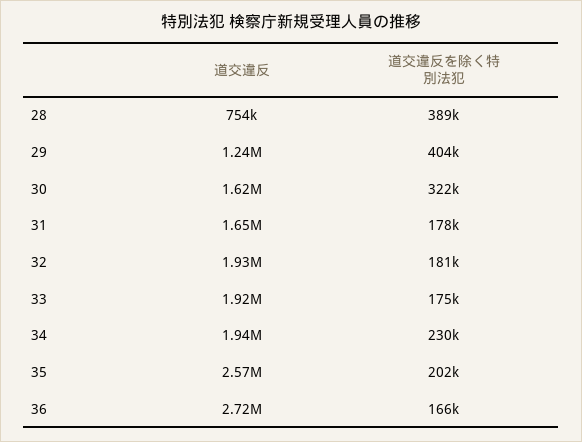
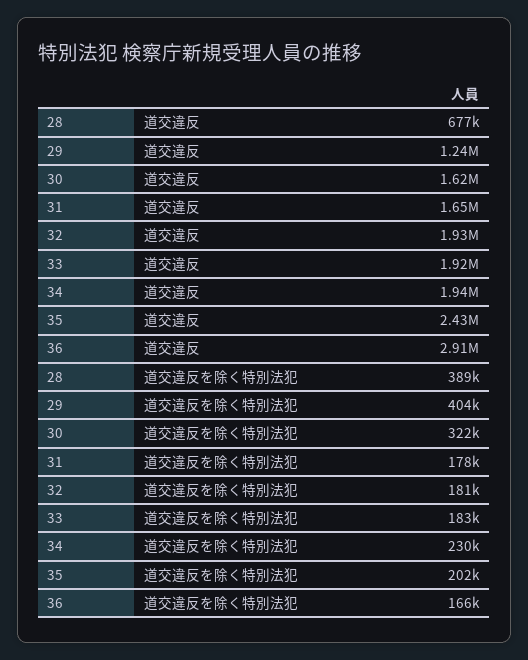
  {
    "道交違反": {
-     "28": 754000,
+     "28": 677000,
      "29": 1240000,
      "30": 1620000,
      "31": 1650000,
      "32": 1930000,
      "33": 1920000,
      "34": 1940000,
-     "35": 2570000,
+     "35": 2430000,
-     "36": 2720000
+     "36": 2910000
    },
    "道交違反を除く特別法犯": {
      "28": 389000,
      "29": 404000,
      "30": 322000,
      "31": 178000,
      "32": 181000,
-     "33": 175000,
+     "33": 183000,
      "34": 230000,
      "35": 202000,
      "36": 166000
    }
  }

